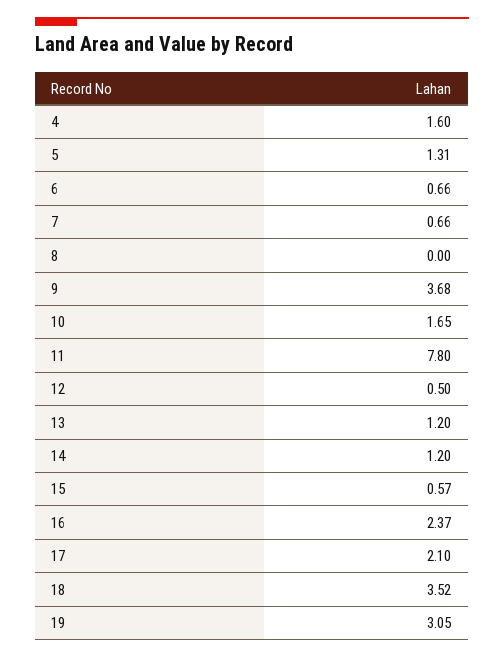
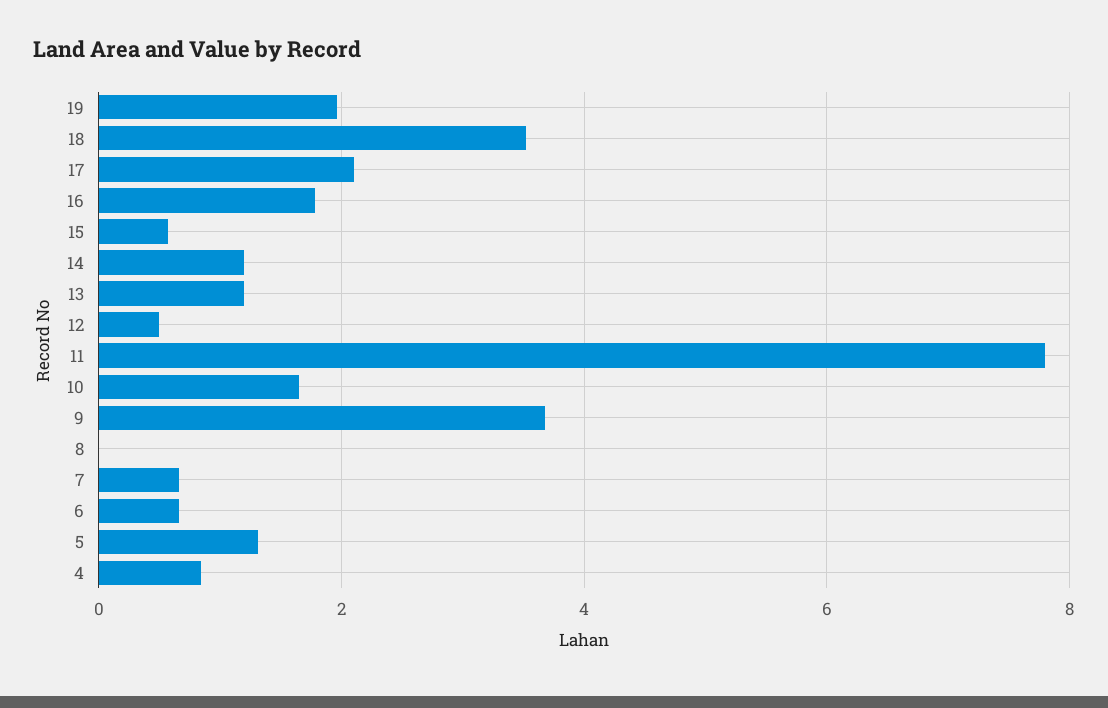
  {
-   "4": 1.6,
+   "4": 0.8,
    "5": 1.31,
    "6": 0.66,
    "7": 0.66,
    "8": 0,
    "9": 3.68,
    "10": 1.65,
    "11": 7.8,
    "12": 0.5,
    "13": 1.2,
    "14": 1.2,
    "15": 0.57,
-   "16": 2.37,
+   "16": 1.8,
    "17": 2.1,
    "18": 3.52,
-   "19": 3.05
+   "19": 2
  }

